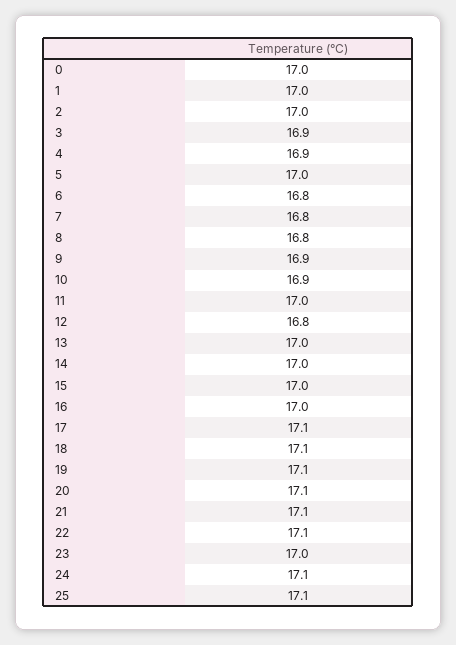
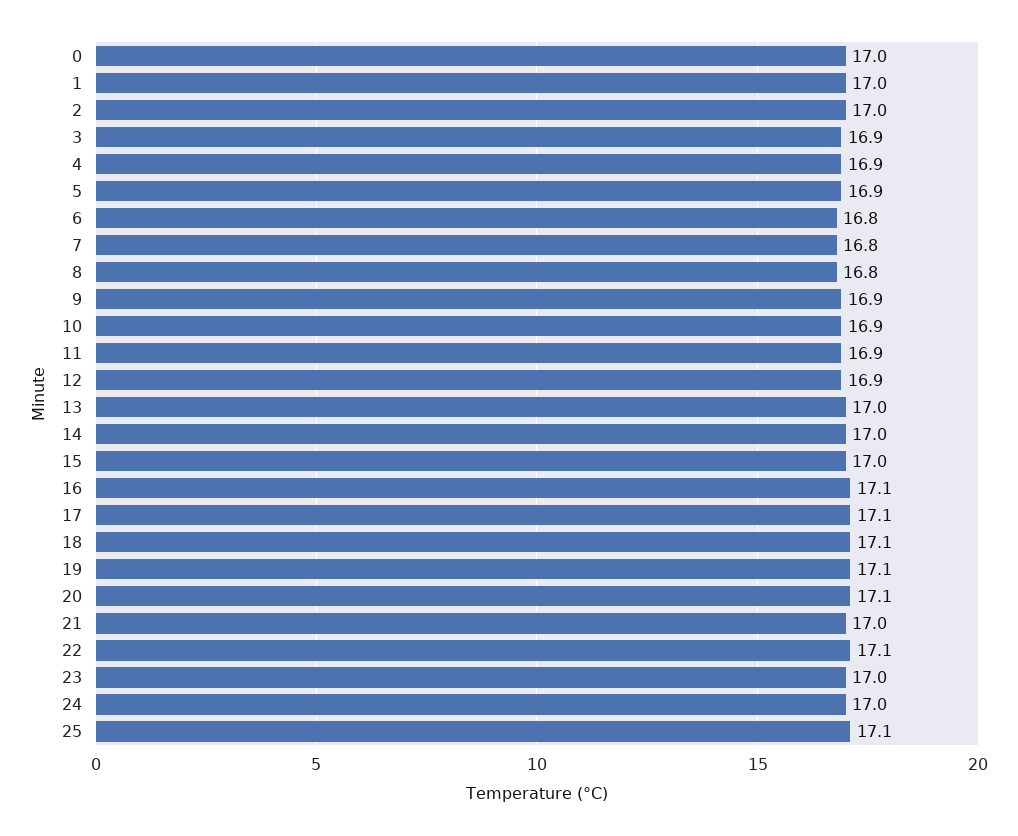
  {
    "0": 17,
    "1": 17,
    "2": 17,
    "3": 16.9,
    "4": 16.9,
-   "5": 17,
+   "5": 16.9,
    "6": 16.8,
    "7": 16.8,
    "8": 16.8,
    "9": 16.9,
    "10": 16.9,
-   "11": 17,
+   "11": 16.9,
-   "12": 16.8,
+   "12": 16.9,
    "13": 17,
    "14": 17,
    "15": 17,
-   "16": 17,
+   "16": 17.1,
    "17": 17.1,
    "18": 17.1,
    "19": 17.1,
    "20": 17.1,
-   "21": 17.1,
+   "21": 17,
    "22": 17.1,
    "23": 17,
-   "24": 17.1,
+   "24": 17,
    "25": 17.1
  }

